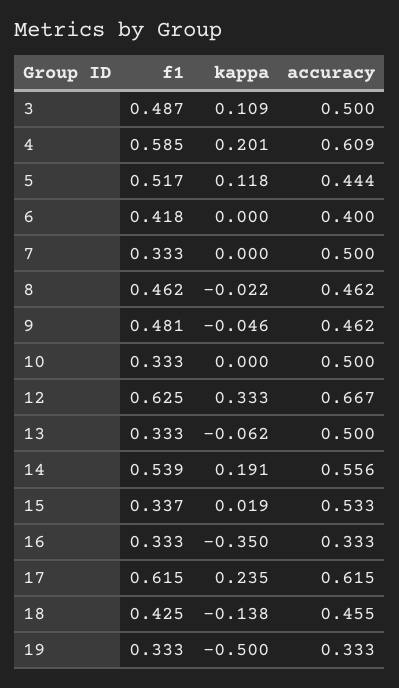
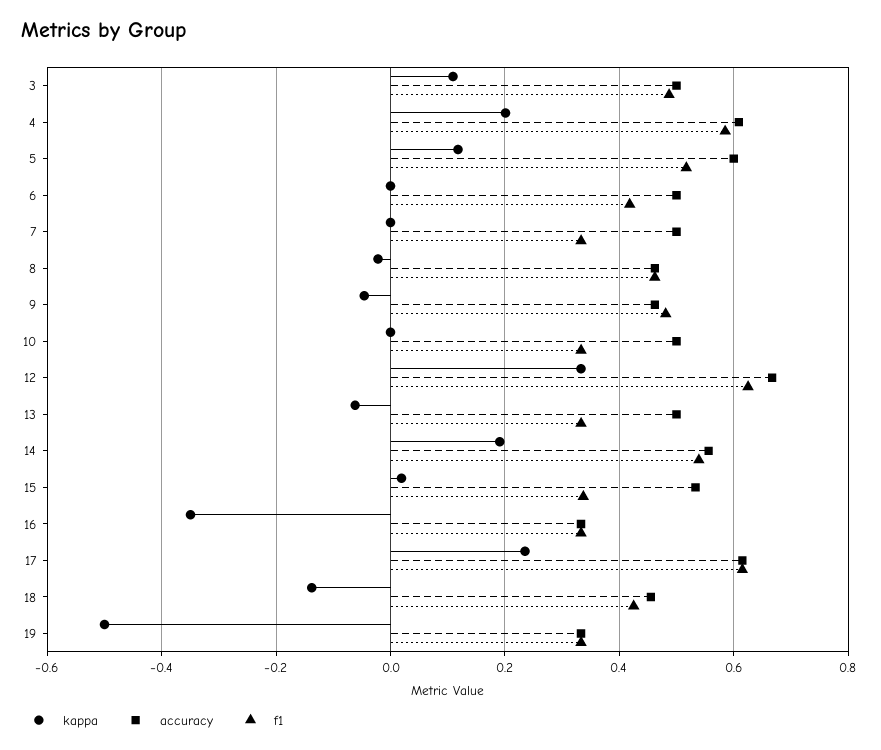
  {
    "f1": {
      "3": 0.487,
      "4": 0.585,
      "5": 0.517,
      "6": 0.418,
      "7": 0.333,
      "8": 0.462,
      "9": 0.481,
      "10": 0.333,
      "12": 0.625,
      "13": 0.333,
      "14": 0.539,
      "15": 0.337,
      "16": 0.333,
      "17": 0.615,
      "18": 0.425,
      "19": 0.333
    },
    "kappa": {
      "3": 0.109,
      "4": 0.201,
      "5": 0.118,
      "6": 0,
      "7": 0,
      "8": -0.022,
      "9": -0.046,
      "10": 0,
      "12": 0.333,
      "13": -0.062,
      "14": 0.191,
      "15": 0.019,
      "16": -0.35,
      "17": 0.235,
      "18": -0.138,
      "19": -0.5
    },
    "accuracy": {
      "3": 0.5,
      "4": 0.609,
-     "5": 0.444,
+     "5": 0.6,
-     "6": 0.4,
+     "6": 0.5,
      "7": 0.5,
      "8": 0.462,
      "9": 0.462,
      "10": 0.5,
      "12": 0.667,
      "13": 0.5,
      "14": 0.556,
      "15": 0.533,
      "16": 0.333,
      "17": 0.615,
      "18": 0.455,
      "19": 0.333
    }
  }

